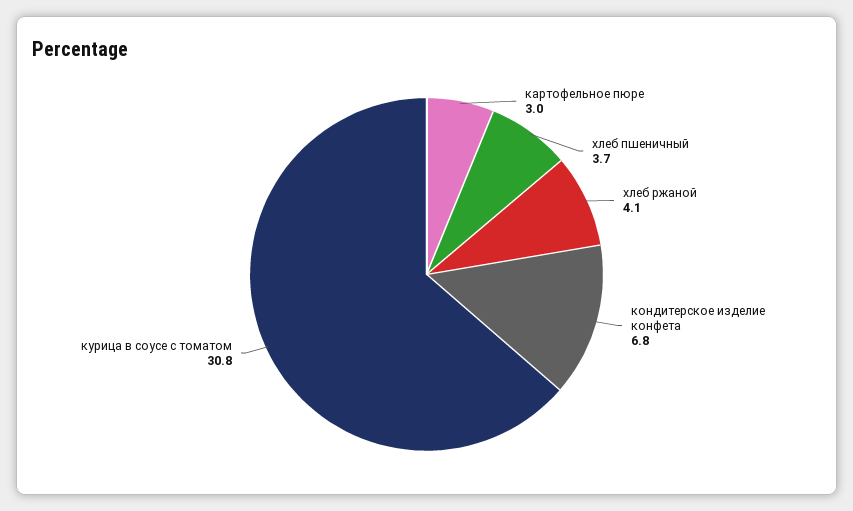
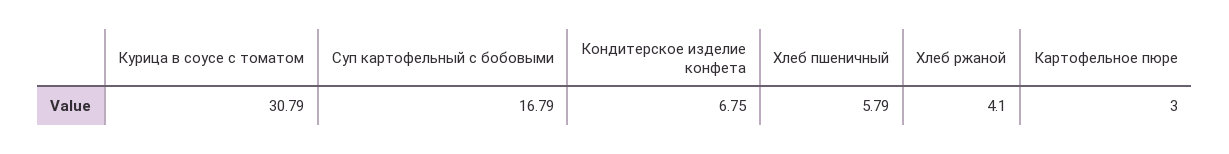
  {
    "картофельное пюре": 3,
-   "хлеб пшеничный": 3.7,
+   "хлеб пшеничный": 5.79,
    "хлеб ржаной": 4.1,
    "кондитерское изделие конфета": 6.75,
-   "курица в соусе с томатом": 30.79
+   "курица в соусе с томатом": 30.79,
+   "Суп картофельный с бобовыми": 16.79
  }

